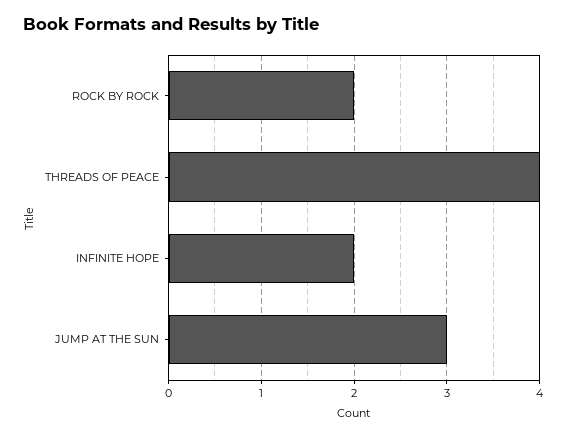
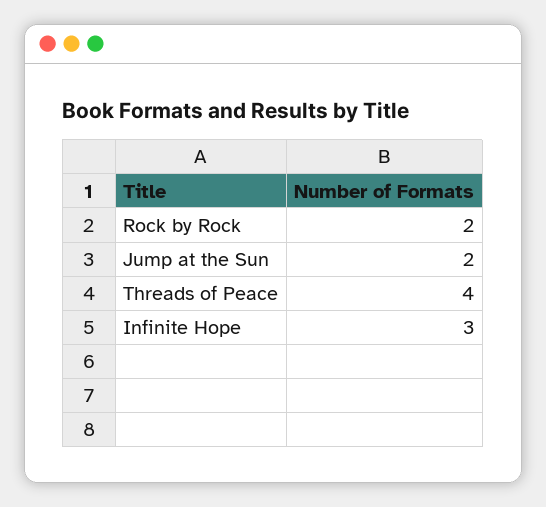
  {
    "ROCK BY ROCK": 2,
    "THREADS OF PEACE": 4,
-   "INFINITE HOPE": 2,
+   "INFINITE HOPE": 3,
-   "JUMP AT THE SUN": 3
+   "JUMP AT THE SUN": 2
  }

